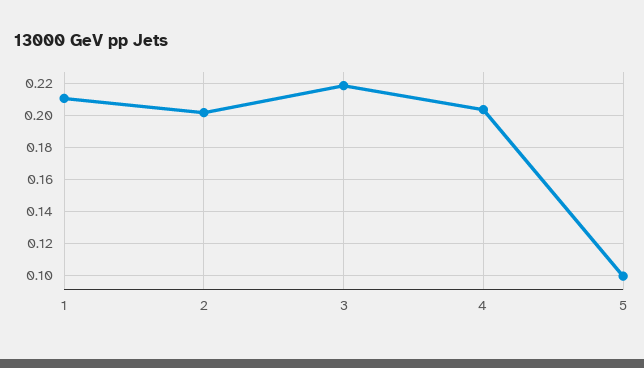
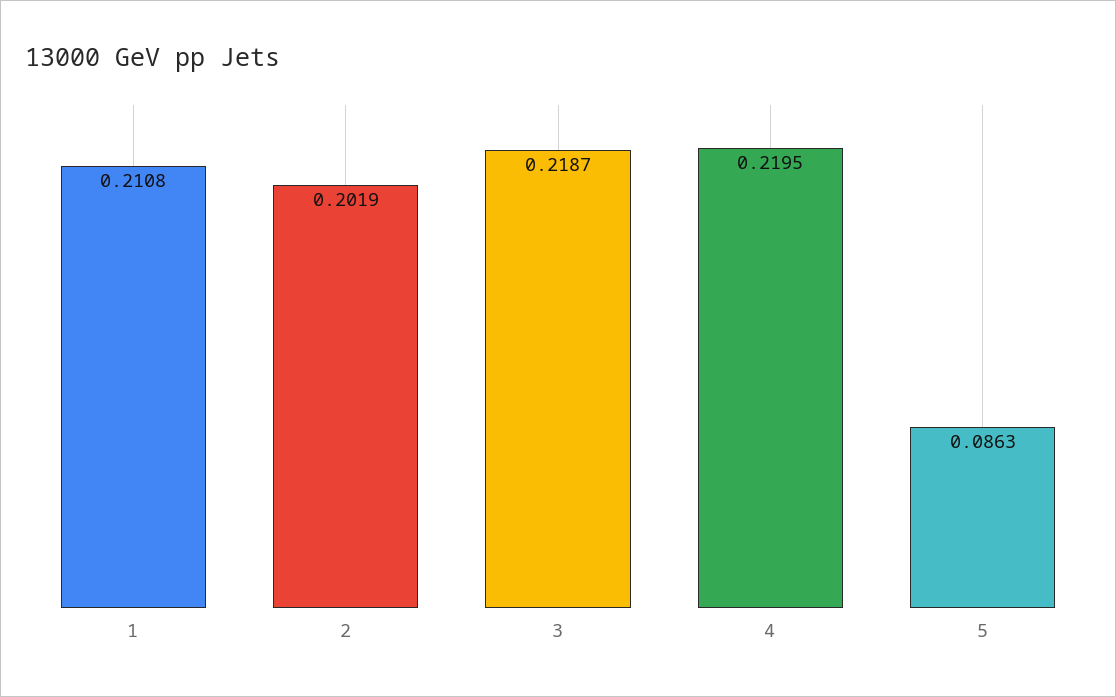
  {
    "1": 0.2108,
    "2": 0.2019,
    "3": 0.2187,
-   "4": 0.205,
+   "4": 0.2195,
-   "5": 0.1
+   "5": 0.0863
  }

